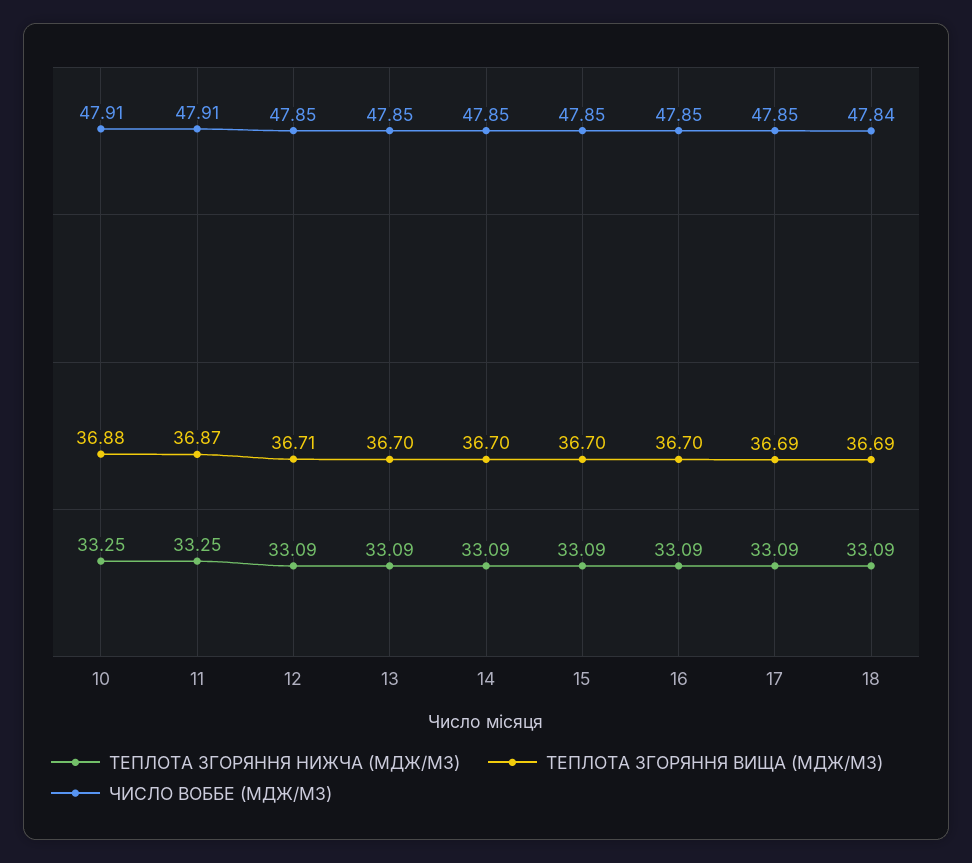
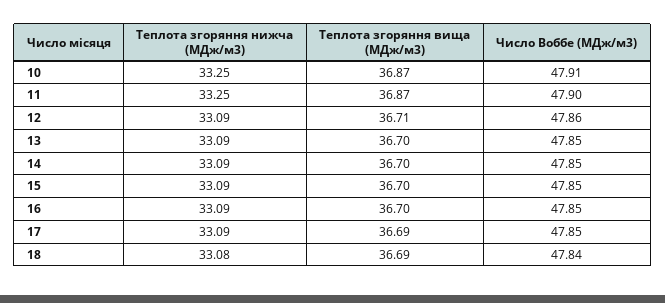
  {
    "ТЕПЛОТА ЗГОРЯННЯ НИЖЧА (МДЖ/М3)": {
      "10": 33.25,
      "11": 33.25,
      "12": 33.09,
      "13": 33.09,
      "14": 33.09,
      "15": 33.09,
      "16": 33.09,
      "17": 33.09,
-     "18": 33.09
+     "18": 33.08
    },
    "ТЕПЛОТА ЗГОРЯННЯ ВИЩА (МДЖ/М3)": {
-     "10": 36.88,
+     "10": 36.87,
      "11": 36.87,
      "12": 36.71,
      "13": 36.7,
      "14": 36.7,
      "15": 36.7,
      "16": 36.7,
      "17": 36.69,
      "18": 36.69
    },
    "ЧИСЛО ВОББЕ (МДЖ/М3)": {
      "10": 47.91,
-     "11": 47.91,
+     "11": 47.9,
-     "12": 47.85,
+     "12": 47.86,
      "13": 47.85,
      "14": 47.85,
      "15": 47.85,
      "16": 47.85,
      "17": 47.85,
      "18": 47.84
    }
  }

